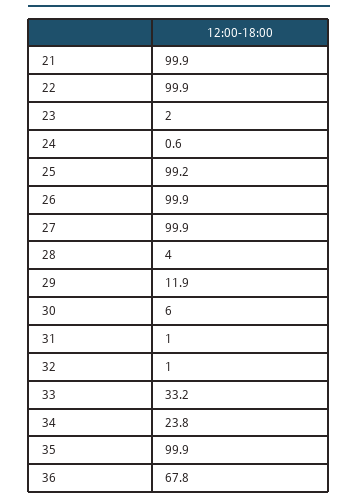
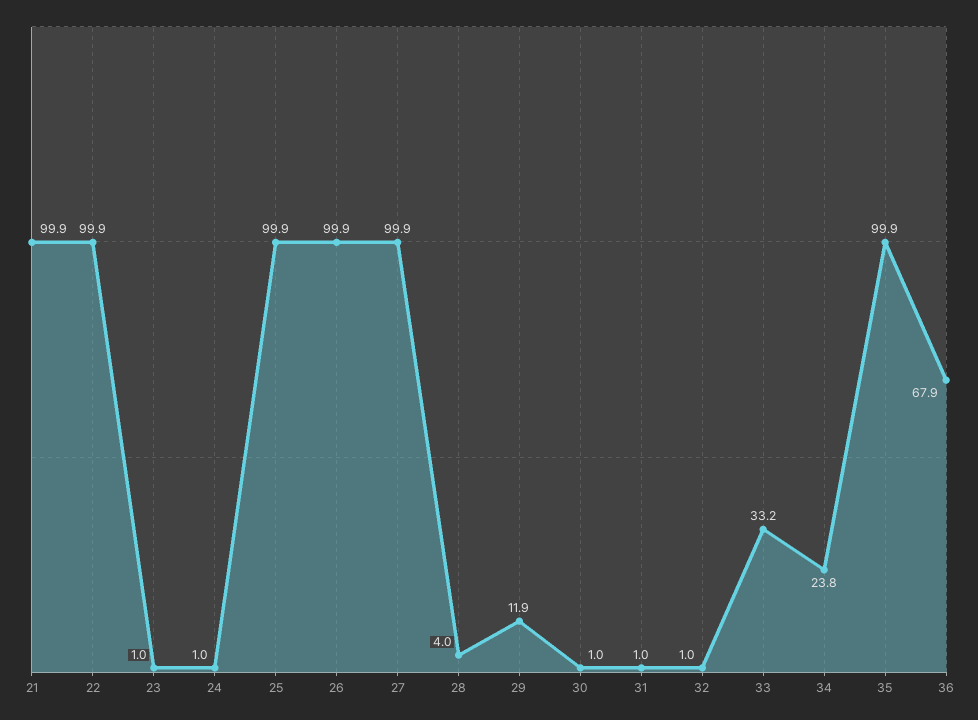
  {
    "21": 99.9,
    "22": 99.9,
-   "23": 2,
+   "23": 1,
-   "24": 0.6,
+   "24": 1,
-   "25": 99.2,
+   "25": 99.9,
    "26": 99.9,
    "27": 99.9,
    "28": 4,
    "29": 11.9,
-   "30": 6,
+   "30": 1,
    "31": 1,
    "32": 1,
    "33": 33.2,
    "34": 23.8,
    "35": 99.9,
-   "36": 67.8
+   "36": 67.9
  }

